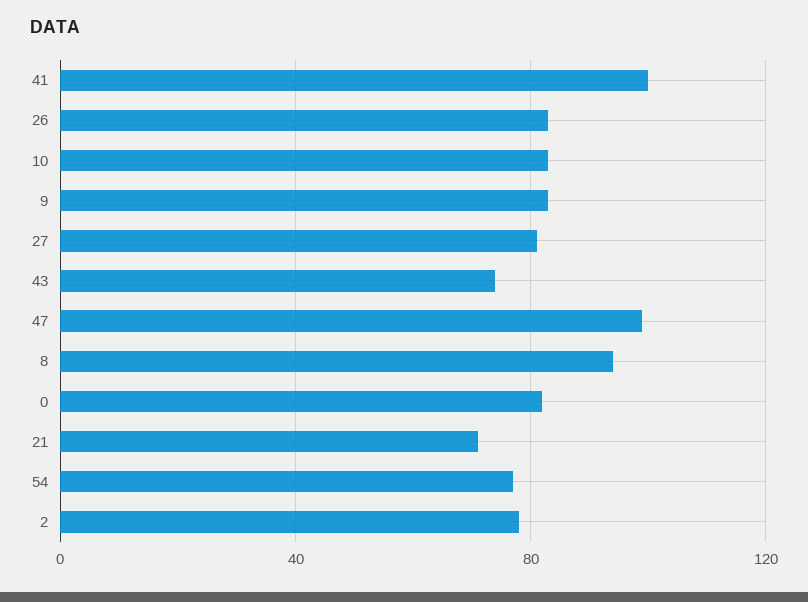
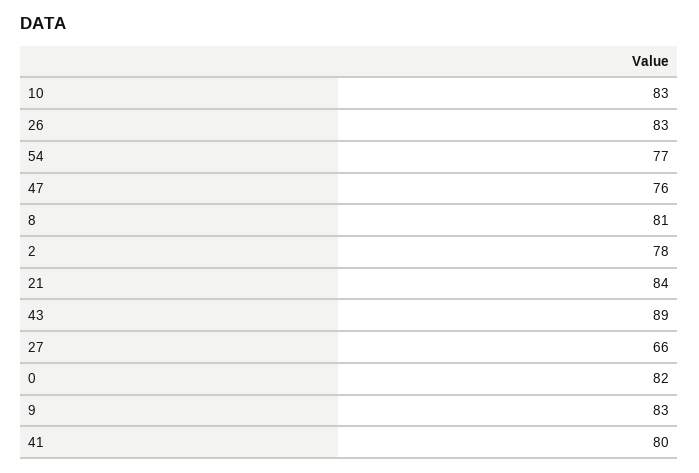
  {
-   "41": 100,
+   "41": 80,
    "26": 83,
    "10": 83,
    "9": 83,
-   "27": 80,
+   "27": 66,
-   "43": 75,
+   "43": 89,
-   "47": 100,
+   "47": 76,
-   "8": 95,
+   "8": 81,
    "0": 82,
-   "21": 70,
+   "21": 84,
    "54": 77,
    "2": 78
  }

